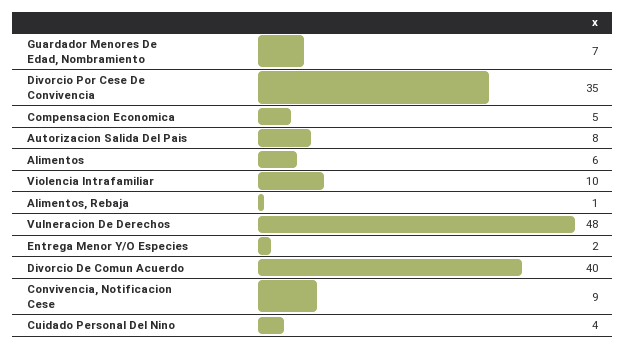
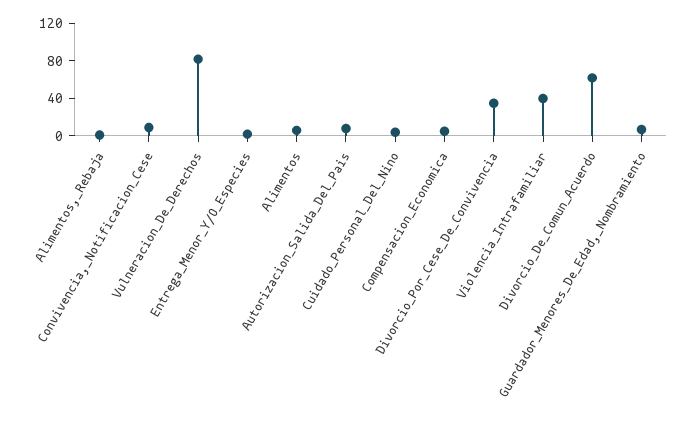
  {
    "Guardador Menores De Edad, Nombramiento": 7,
    "Divorcio Por Cese De Convivencia": 35,
    "Compensacion Economica": 5,
    "Autorizacion Salida Del Pais": 8,
    "Alimentos": 6,
-   "Violencia Intrafamiliar": 10,
+   "Violencia Intrafamiliar": 40,
    "Alimentos, Rebaja": 1,
-   "Vulneracion De Derechos": 48,
+   "Vulneracion De Derechos": 80,
    "Entrega Menor Y/O Especies": 2,
-   "Divorcio De Comun Acuerdo": 40,
+   "Divorcio De Comun Acuerdo": 60,
    "Convivencia, Notificacion Cese": 9,
    "Cuidado Personal Del Nino": 4
  }

